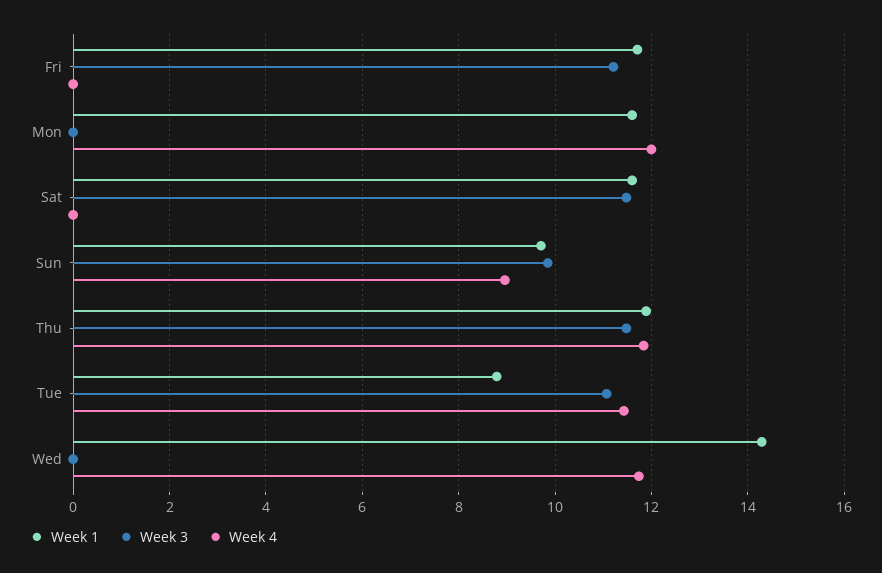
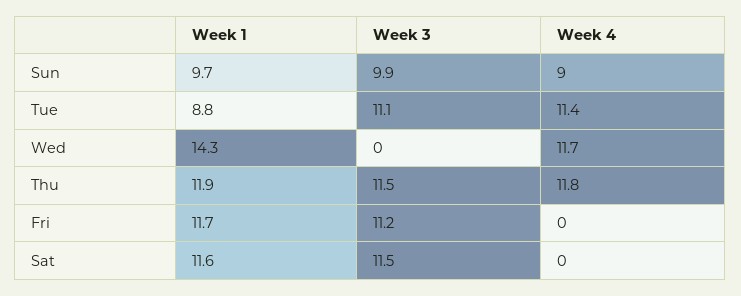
  {
    "Week 1": {
      "Fri": 11.7,
-     "Mon": 11.6,
      "Sat": 11.6,
      "Sun": 9.7,
      "Thu": 11.9,
      "Tue": 8.8,
      "Wed": 14.3
    },
    "Week 3": {
      "Fri": 11.2,
-     "Mon": 0,
      "Sat": 11.5,
      "Sun": 9.9,
      "Thu": 11.5,
      "Tue": 11.1,
      "Wed": 0
    },
    "Week 4": {
      "Fri": 0,
-     "Mon": 12,
      "Sat": 0,
      "Sun": 9,
      "Thu": 11.8,
      "Tue": 11.4,
      "Wed": 11.7
    }
  }

